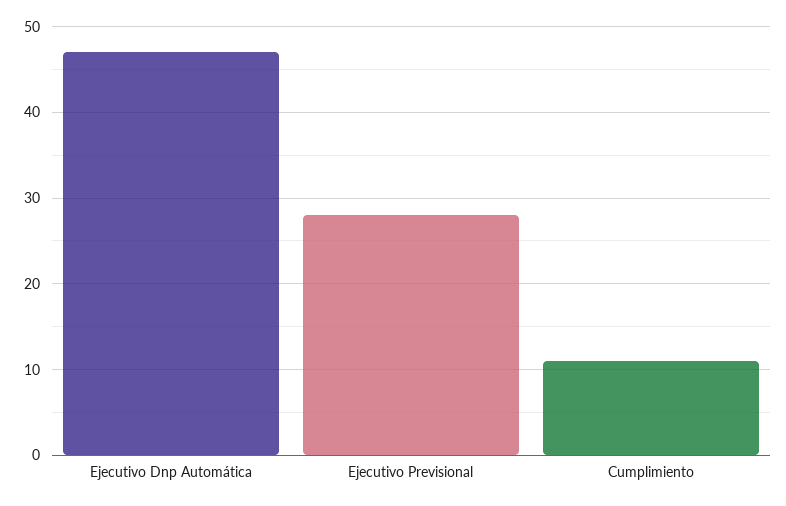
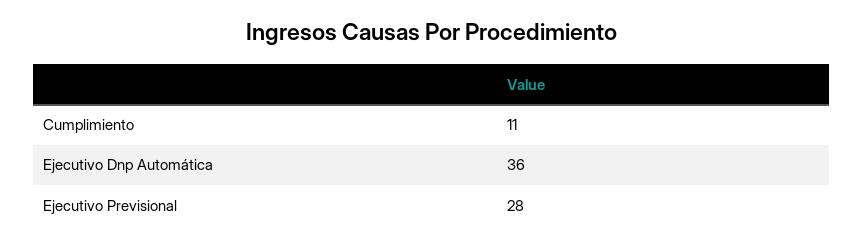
  {
-   "Ejecutivo Dnp Automática": 47,
+   "Ejecutivo Dnp Automática": 36,
    "Ejecutivo Previsional": 28,
    "Cumplimiento": 11
  }

